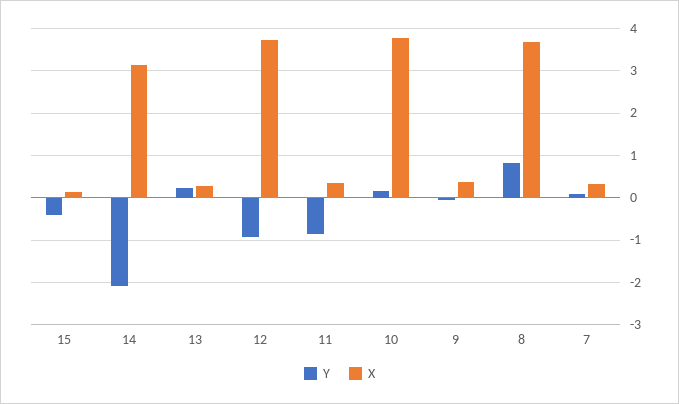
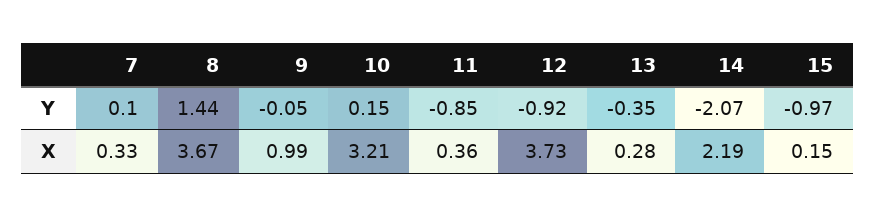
  {
    "Y": {
-     "15": -0.4,
+     "15": -0.97,
      "14": -2.07,
-     "13": 0.2,
+     "13": -0.35,
      "12": -0.92,
      "11": -0.85,
      "10": 0.15,
      "9": -0.05,
-     "8": 0.8,
+     "8": 1.44,
      "7": 0.1
    },
    "X": {
      "15": 0.15,
-     "14": 3.2,
+     "14": 2.19,
      "13": 0.28,
      "12": 3.73,
      "11": 0.36,
-     "10": 3.8,
+     "10": 3.21,
-     "9": 0.4,
+     "9": 0.99,
      "8": 3.67,
      "7": 0.33
    }
  }

